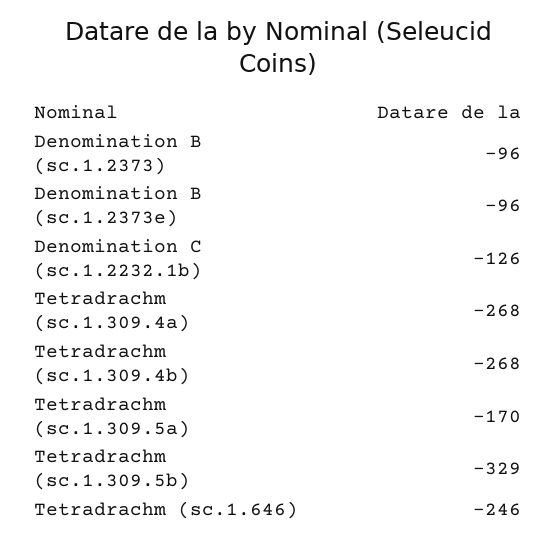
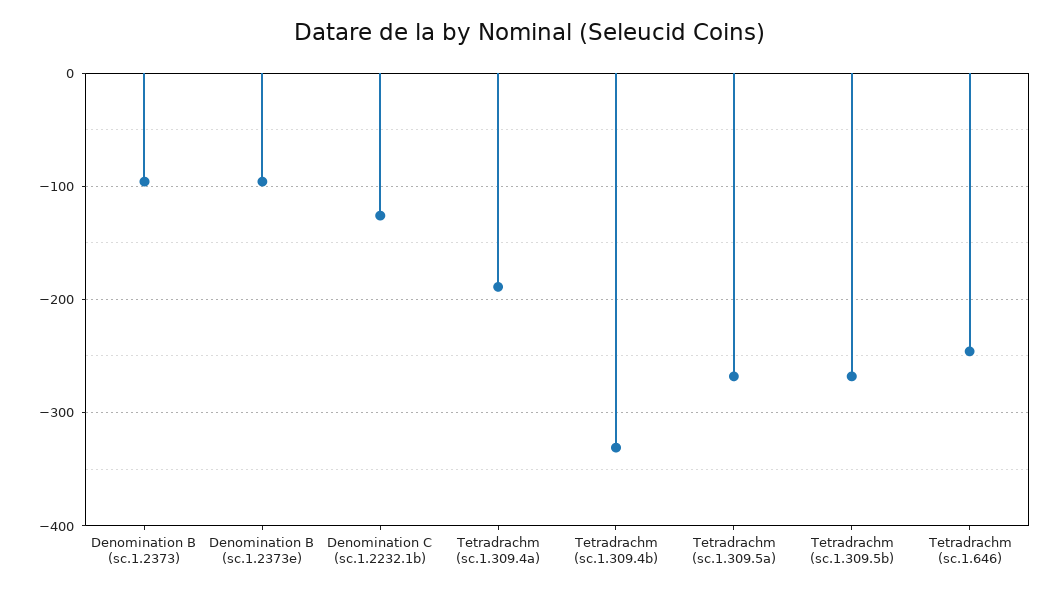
  {
    "Denomination B (sc.1.2373)": -96,
    "Denomination B (sc.1.2373e)": -96,
    "Denomination C (sc.1.2232.1b)": -126,
-   "Tetradrachm (sc.1.309.4a)": -268,
+   "Tetradrachm (sc.1.309.4a)": -190,
-   "Tetradrachm (sc.1.309.4b)": -268,
+   "Tetradrachm (sc.1.309.4b)": -330,
-   "Tetradrachm (sc.1.309.5a)": -170,
+   "Tetradrachm (sc.1.309.5a)": -270,
-   "Tetradrachm (sc.1.309.5b)": -329,
+   "Tetradrachm (sc.1.309.5b)": -270,
    "Tetradrachm (sc.1.646)": -246
  }

